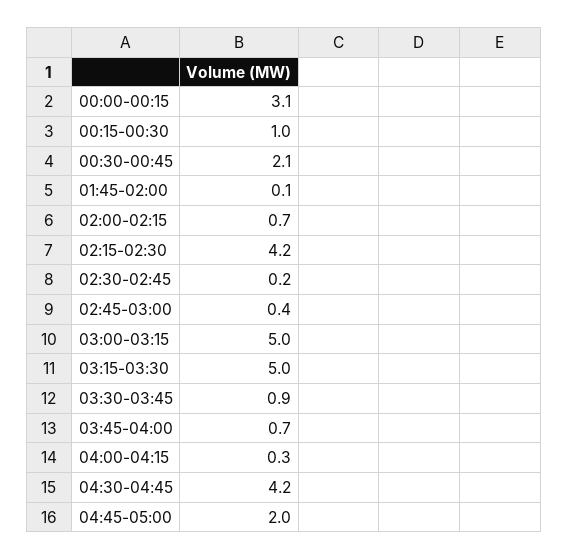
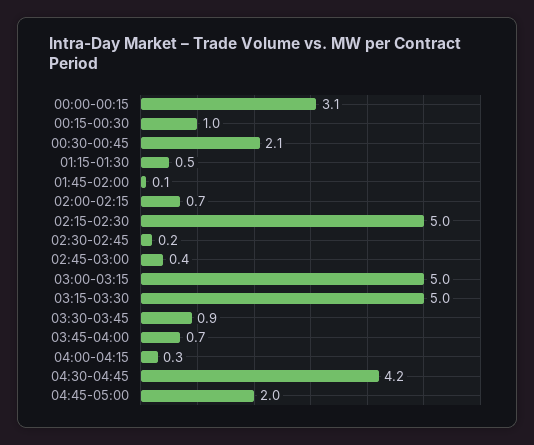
  {
    "00:00-00:15": 3.1,
    "00:15-00:30": 1,
    "00:30-00:45": 2.1,
    "01:45-02:00": 0.1,
    "02:00-02:15": 0.7,
-   "02:15-02:30": 4.2,
+   "02:15-02:30": 5,
    "02:30-02:45": 0.2,
    "02:45-03:00": 0.4,
    "03:00-03:15": 5,
    "03:15-03:30": 5,
    "03:30-03:45": 0.9,
    "03:45-04:00": 0.7,
    "04:00-04:15": 0.3,
    "04:30-04:45": 4.2,
-   "04:45-05:00": 2
+   "04:45-05:00": 2,
+   "01:15-01:30": 0.5
  }

